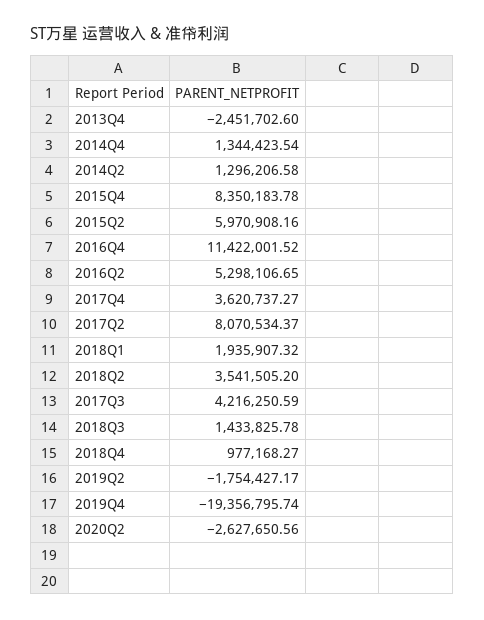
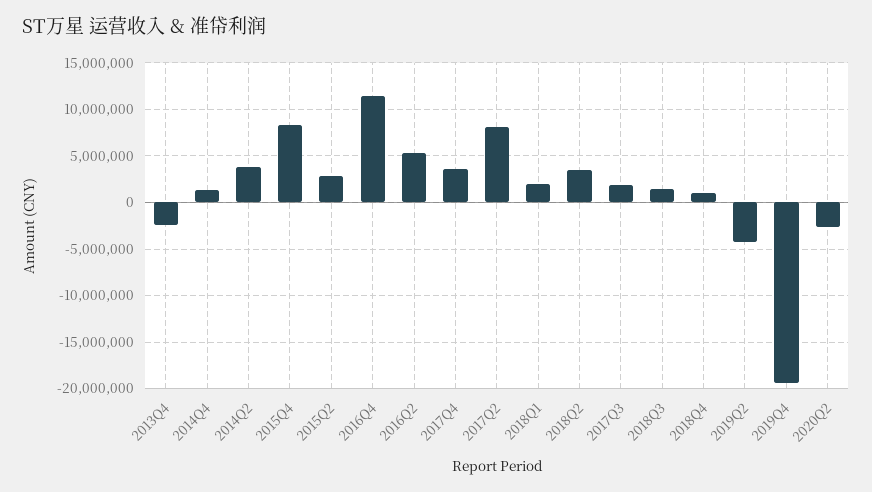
  {
    "2013Q4": -2451702.6,
    "2014Q4": 1344423.54,
-   "2014Q2": 1296206.58,
+   "2014Q2": 4000000,
    "2015Q4": 8350183.78,
-   "2015Q2": 5970908.16,
+   "2015Q2": 3000000,
    "2016Q4": 11422001.52,
    "2016Q2": 5298106.65,
    "2017Q4": 3620737.27,
    "2017Q2": 8070534.37,
    "2018Q1": 1935907.32,
    "2018Q2": 3541505.2,
-   "2017Q3": 4216250.59,
+   "2017Q3": 2000000,
    "2018Q3": 1433825.78,
    "2018Q4": 977168.27,
-   "2019Q2": -1754427.17,
+   "2019Q2": -4000000,
    "2019Q4": -19356795.74,
    "2020Q2": -2627650.56
  }

